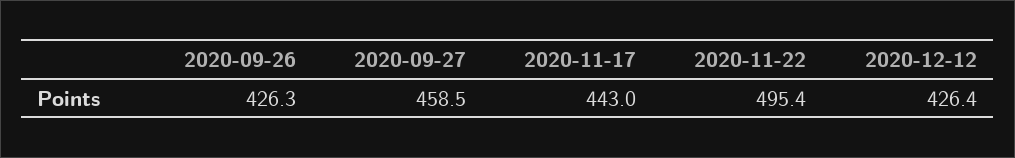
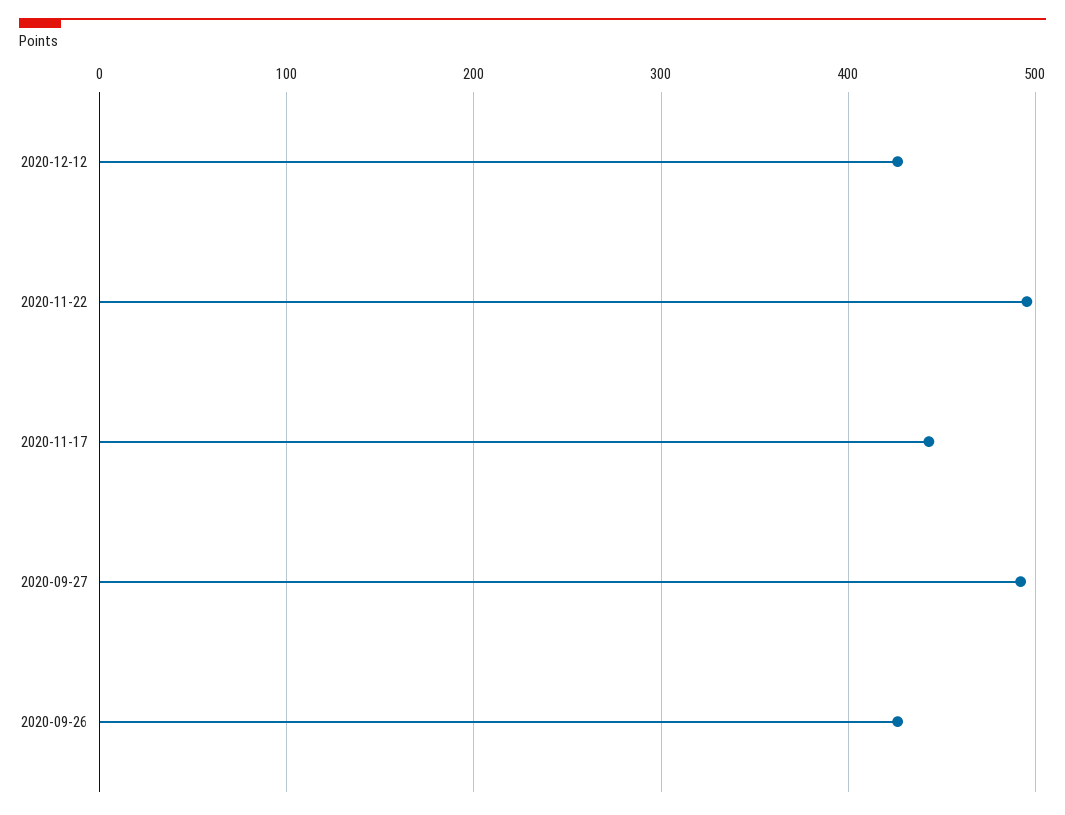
  {
    "2020-09-26": 426.3,
-   "2020-09-27": 458.5,
+   "2020-09-27": 490,
    "2020-11-17": 443,
    "2020-11-22": 495.4,
    "2020-12-12": 426.4
  }

